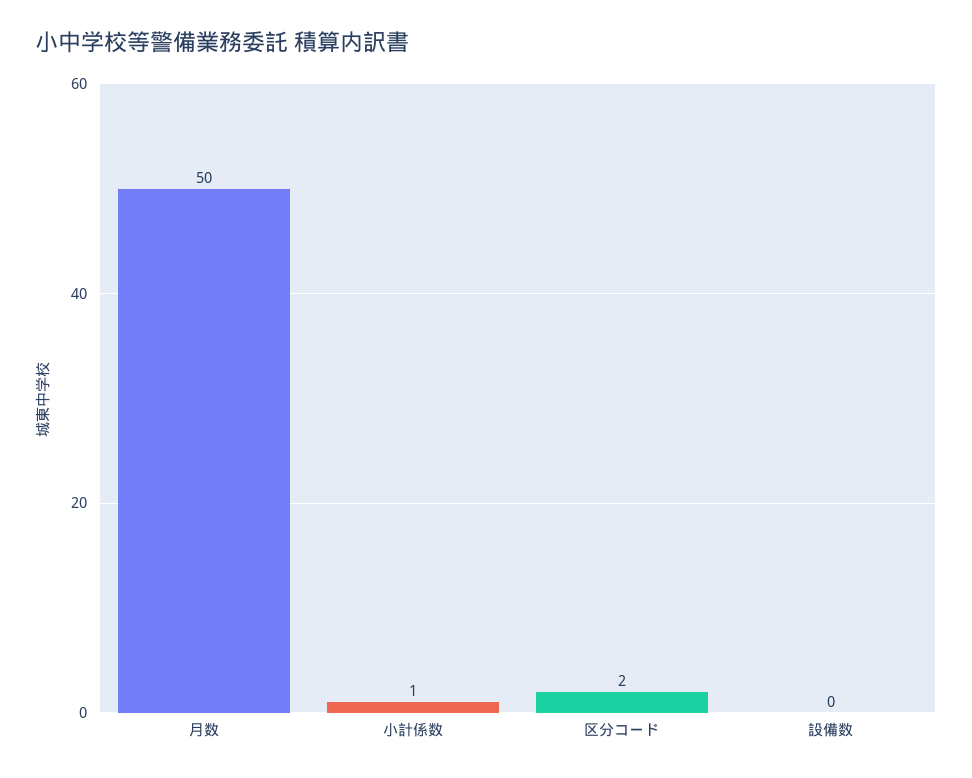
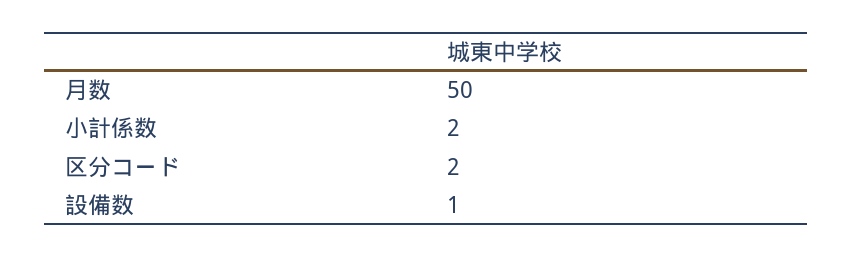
  {
    "月数": 50,
-   "小計係数": 1,
+   "小計係数": 2,
    "区分コード": 2,
-   "設備数": 0
+   "設備数": 1
  }

